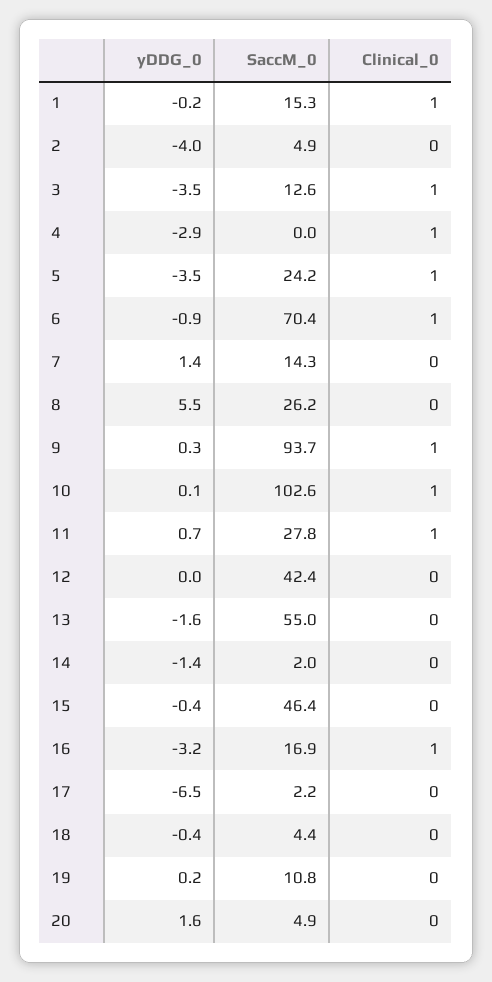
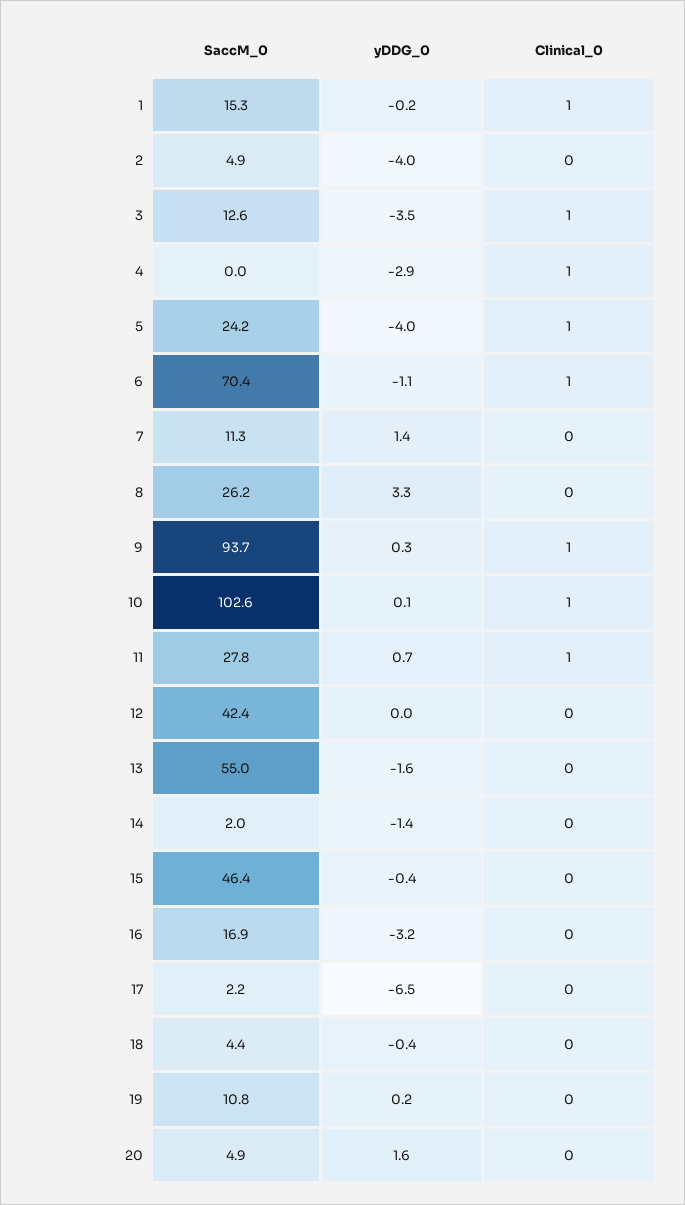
  {
    "yDDG_0": {
      "1": -0.2,
      "2": -4,
      "3": -3.5,
      "4": -2.9,
-     "5": -3.5,
+     "5": -4,
-     "6": -0.9,
+     "6": -1.1,
      "7": 1.4,
-     "8": 5.5,
+     "8": 3.3,
      "9": 0.3,
      "10": 0.1,
      "11": 0.7,
      "12": 0,
      "13": -1.6,
      "14": -1.4,
      "15": -0.4,
      "16": -3.2,
      "17": -6.5,
      "18": -0.4,
      "19": 0.2,
      "20": 1.6
    },
    "SaccM_0": {
      "1": 15.3,
      "2": 4.9,
      "3": 12.6,
      "4": 0,
      "5": 24.2,
      "6": 70.4,
-     "7": 14.3,
+     "7": 11.3,
      "8": 26.2,
      "9": 93.7,
      "10": 102.6,
      "11": 27.8,
      "12": 42.4,
      "13": 55,
      "14": 2,
      "15": 46.4,
      "16": 16.9,
      "17": 2.2,
      "18": 4.4,
      "19": 10.8,
      "20": 4.9
    },
    "Clinical_0": {
      "1": 1,
      "2": 0,
      "3": 1,
      "4": 1,
      "5": 1,
      "6": 1,
      "7": 0,
      "8": 0,
      "9": 1,
      "10": 1,
      "11": 1,
      "12": 0,
      "13": 0,
      "14": 0,
      "15": 0,
-     "16": 1,
+     "16": 0,
      "17": 0,
      "18": 0,
      "19": 0,
      "20": 0
    }
  }

